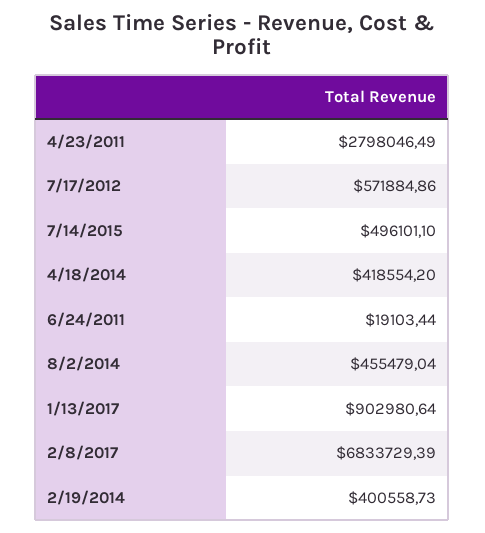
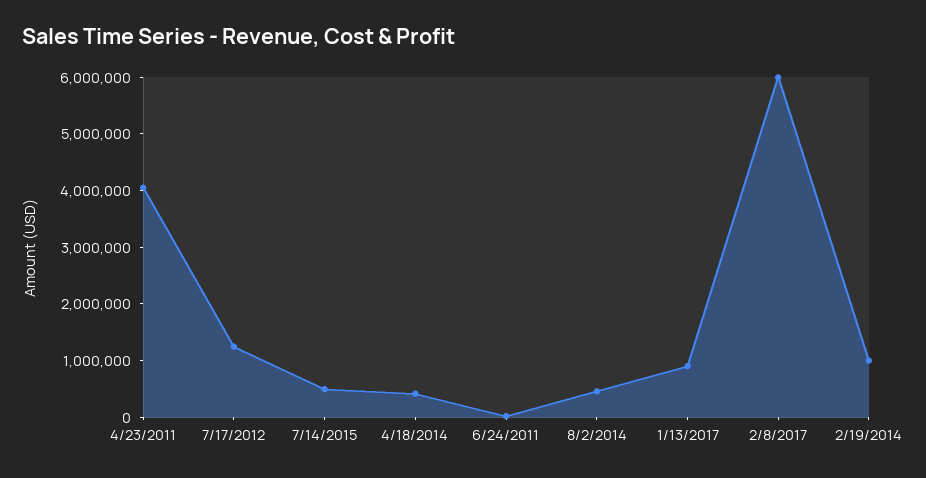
  {
-   "4/23/2011": 2798046.49,
+   "4/23/2011": 4000000,
-   "7/17/2012": 571884.86,
+   "7/17/2012": 1200000,
    "7/14/2015": 496101.1,
    "4/18/2014": 418554.2,
    "6/24/2011": 19103.44,
    "8/2/2014": 455479.04,
    "1/13/2017": 902980.64,
-   "2/8/2017": 6833729.39,
+   "2/8/2017": 6000000,
-   "2/19/2014": 400558.73
+   "2/19/2014": 1000000
  }

